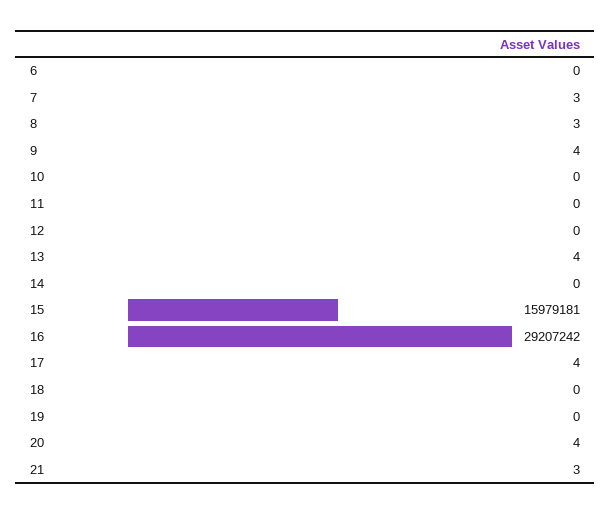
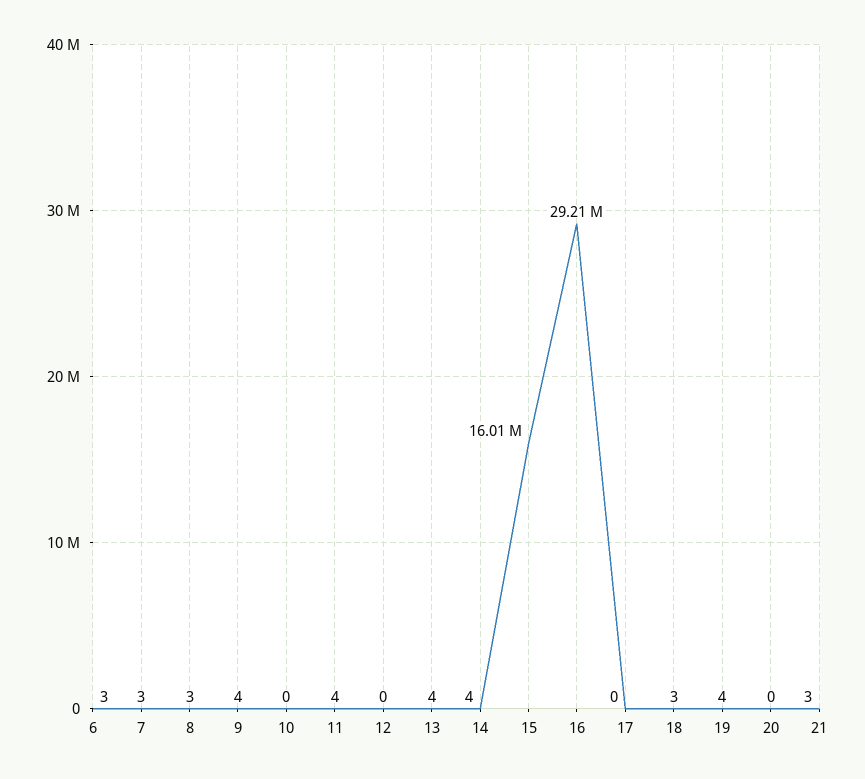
  {
-   "6": 0,
+   "6": 3,
    "7": 3,
    "8": 3,
    "9": 4,
    "10": 0,
-   "11": 0,
+   "11": 4,
    "12": 0,
    "13": 4,
-   "14": 0,
+   "14": 4,
-   "15": 15979181,
+   "15": 16010000,
    "16": 29207242,
-   "17": 4,
+   "17": 0,
-   "18": 0,
+   "18": 3,
-   "19": 0,
+   "19": 4,
-   "20": 4,
+   "20": 0,
    "21": 3
  }

